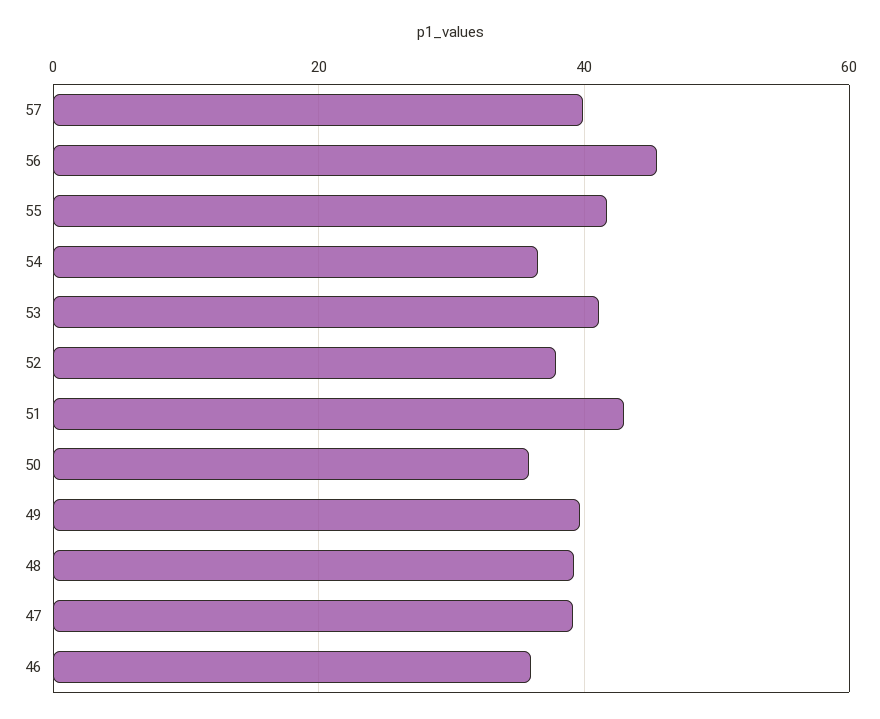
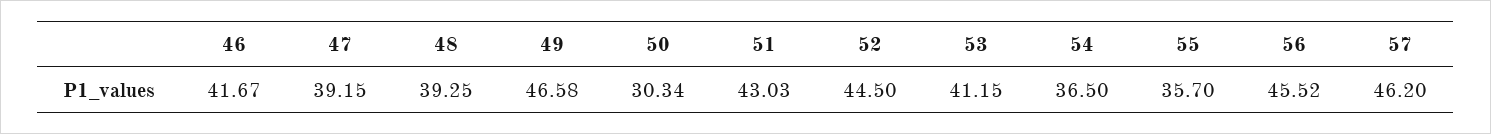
  {
-   "57": 40,
+   "57": 46.2,
    "56": 45.52,
-   "55": 42,
+   "55": 35.7,
    "54": 36.5,
    "53": 41.15,
-   "52": 38,
+   "52": 44.5,
    "51": 43.03,
-   "50": 36,
+   "50": 30.34,
-   "49": 40,
+   "49": 46.58,
    "48": 39.25,
    "47": 39.15,
-   "46": 36
+   "46": 41.67
  }

